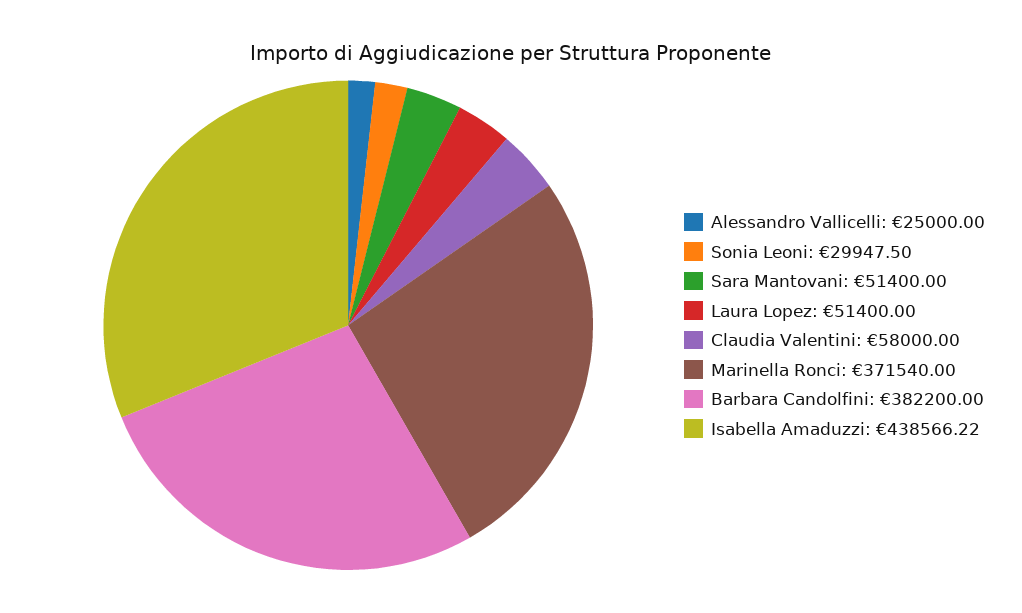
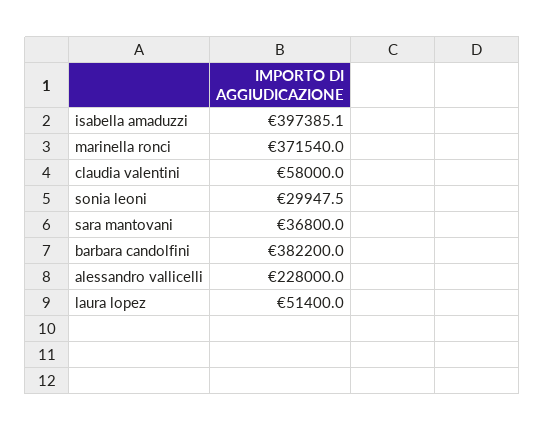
  {
-   "Alessandro Vallicelli": 25000,
+   "Alessandro Vallicelli": 228000,
    "Sonia Leoni": 29947.5,
-   "Sara Mantovani": 51400,
+   "Sara Mantovani": 36800,
    "Laura Lopez": 51400,
    "Claudia Valentini": 58000,
    "Marinella Ronci": 371540,
    "Barbara Candolfini": 382200,
-   "Isabella Amaduzzi": 438566.22
+   "Isabella Amaduzzi": 397385.1
  }

